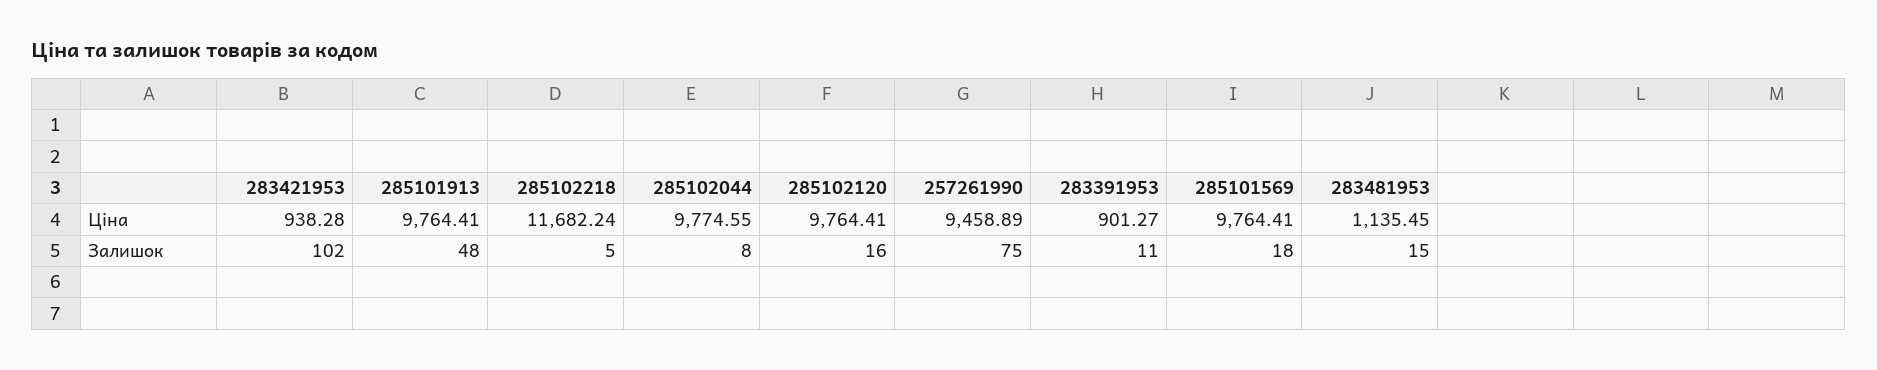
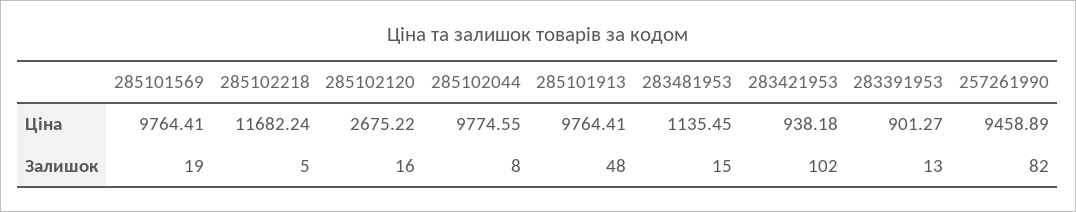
  {
    "283421953": {
-     "Ціна": 938.28,
+     "Ціна": 938.18,
      "Залишок": 102
    },
    "285101913": {
      "Ціна": 9764.41,
      "Залишок": 48
    },
    "285102218": {
      "Ціна": 11682.24,
      "Залишок": 5
    },
    "285102044": {
      "Ціна": 9774.55,
      "Залишок": 8
    },
    "285102120": {
-     "Ціна": 9764.41,
+     "Ціна": 2675.22,
      "Залишок": 16
    },
    "257261990": {
      "Ціна": 9458.89,
-     "Залишок": 75
+     "Залишок": 82
    },
    "283391953": {
      "Ціна": 901.27,
-     "Залишок": 11
+     "Залишок": 13
    },
    "285101569": {
      "Ціна": 9764.41,
-     "Залишок": 18
+     "Залишок": 19
    },
    "283481953": {
      "Ціна": 1135.45,
      "Залишок": 15
    }
  }

